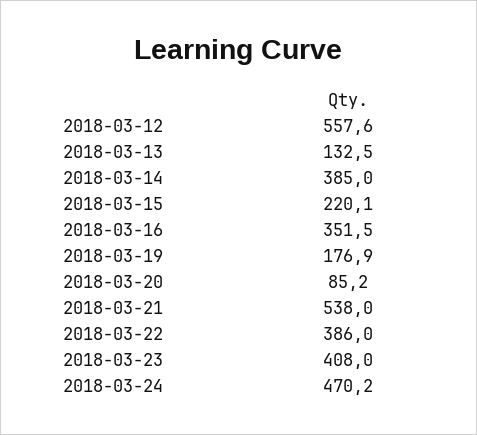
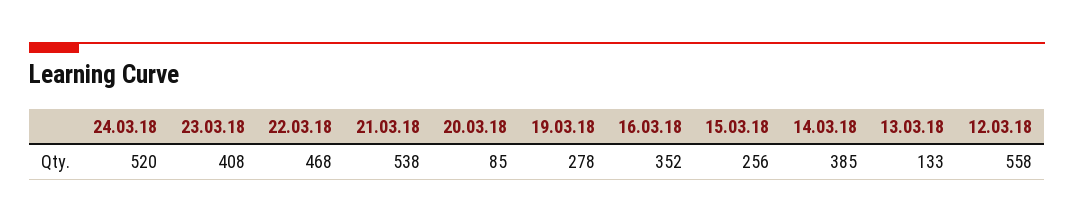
  {
    "2018-03-12": 557.6,
    "2018-03-13": 132.5,
    "2018-03-14": 385,
-   "2018-03-15": 220.1,
+   "2018-03-15": 256,
    "2018-03-16": 351.5,
-   "2018-03-19": 176.9,
+   "2018-03-19": 278,
    "2018-03-20": 85.2,
    "2018-03-21": 538,
-   "2018-03-22": 386,
+   "2018-03-22": 468,
    "2018-03-23": 408,
-   "2018-03-24": 470.2
+   "2018-03-24": 520
  }

